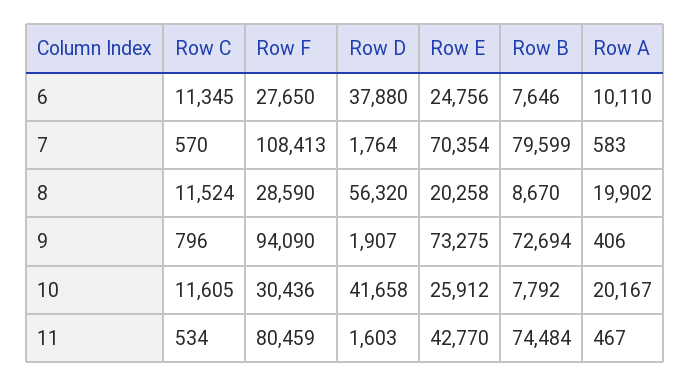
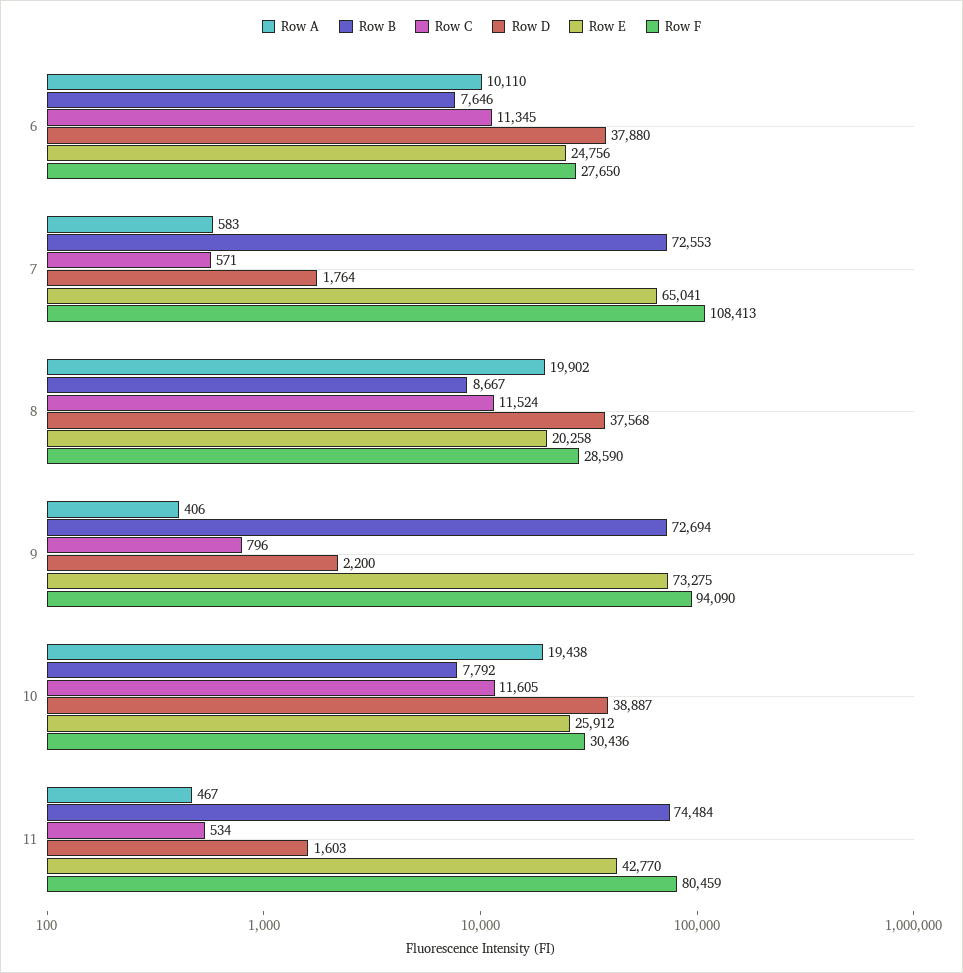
  {
    "Row C": {
      "6": 11345,
-     "7": 570,
+     "7": 571,
      "8": 11524,
      "9": 796,
      "10": 11605,
      "11": 534
    },
    "Row F": {
      "6": 27650,
      "7": 108413,
      "8": 28590,
      "9": 94090,
      "10": 30436,
      "11": 80459
    },
    "Row D": {
      "6": 37880,
      "7": 1764,
-     "8": 56320,
+     "8": 37568,
-     "9": 1907,
+     "9": 2200,
-     "10": 41658,
+     "10": 38887,
      "11": 1603
    },
    "Row E": {
      "6": 24756,
-     "7": 70354,
+     "7": 65041,
      "8": 20258,
      "9": 73275,
      "10": 25912,
      "11": 42770
    },
    "Row B": {
      "6": 7646,
-     "7": 79599,
+     "7": 72553,
-     "8": 8670,
+     "8": 8667,
      "9": 72694,
      "10": 7792,
      "11": 74484
    },
    "Row A": {
      "6": 10110,
      "7": 583,
      "8": 19902,
      "9": 406,
-     "10": 20167,
+     "10": 19438,
      "11": 467
    }
  }

